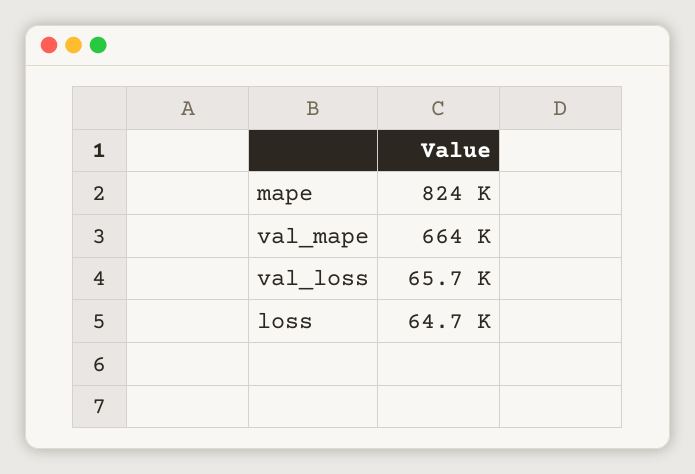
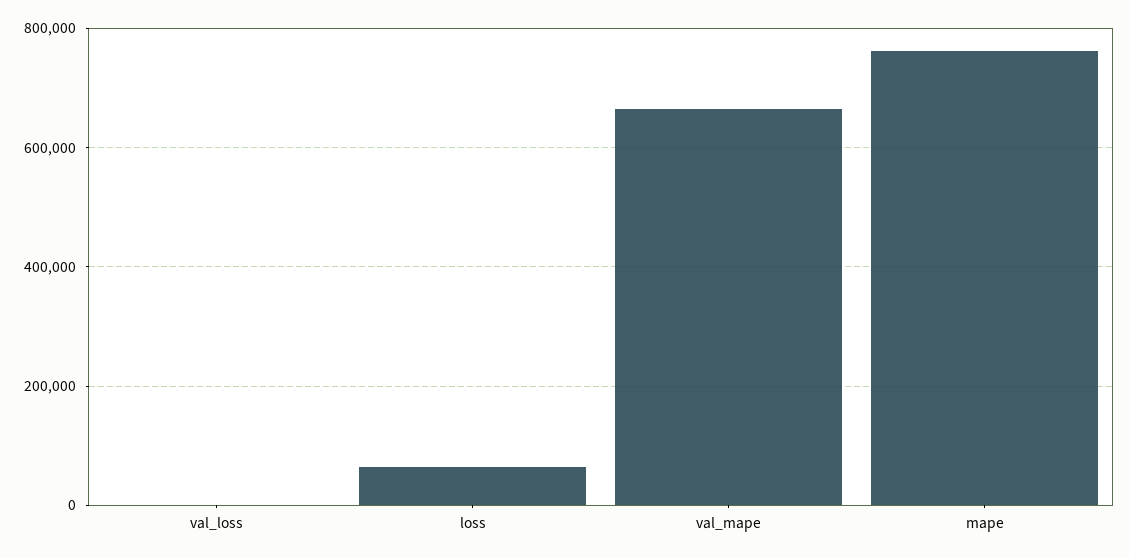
  {
-   "mape": 824000,
+   "mape": 760000,
    "val_mape": 664000,
-   "val_loss": 65700,
+   "val_loss": 0,
    "loss": 64700
  }

